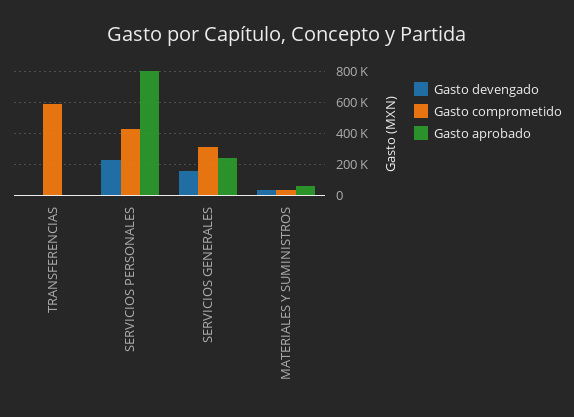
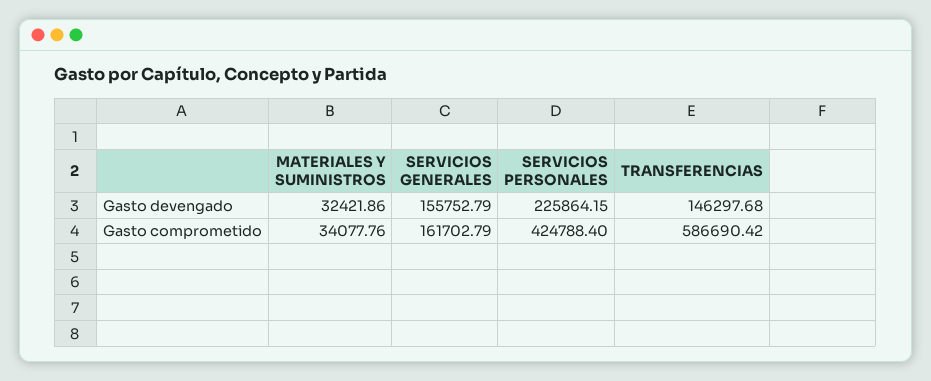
  {
    "Gasto devengado": {
-     "TRANSFERENCIAS": 0,
+     "TRANSFERENCIAS": 146297.68,
      "SERVICIOS PERSONALES": 225864.15,
      "SERVICIOS GENERALES": 155752.79,
      "MATERIALES Y SUMINISTROS": 32421.86
    },
    "Gasto comprometido": {
      "TRANSFERENCIAS": 586690.42,
      "SERVICIOS PERSONALES": 424788.4,
-     "SERVICIOS GENERALES": 300000,
+     "SERVICIOS GENERALES": 161702.79,
      "MATERIALES Y SUMINISTROS": 34077.76
-   },
+   }
-   "Gasto aprobado": {
-     "TRANSFERENCIAS": 0,
-     "SERVICIOS PERSONALES": 800000,
-     "SERVICIOS GENERALES": 250000,
-     "MATERIALES Y SUMINISTROS": 50000
-   }
  }

